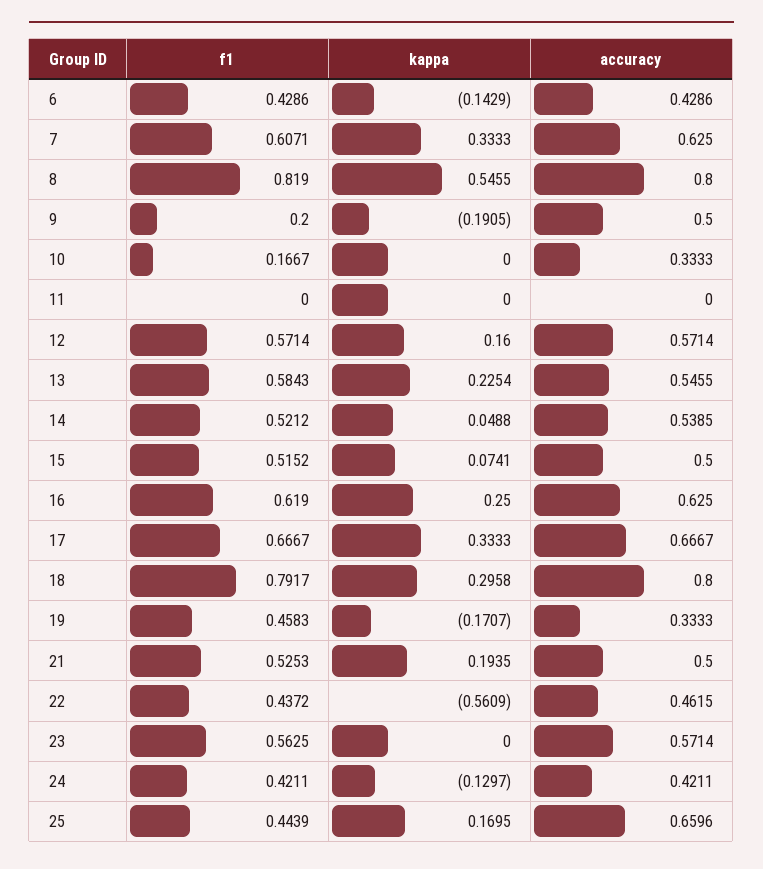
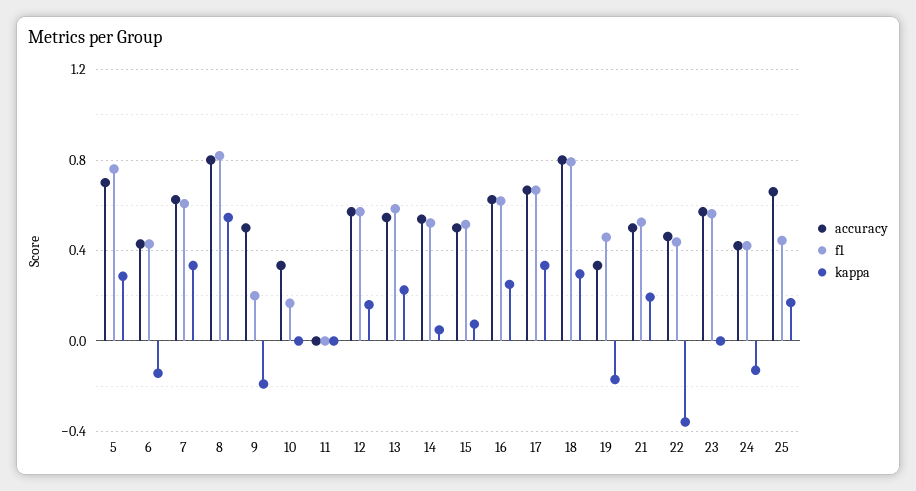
  {
    "f1": {
      "6": 0.4286,
      "7": 0.6071,
      "8": 0.819,
      "9": 0.2,
      "10": 0.1667,
      "11": 0,
      "12": 0.5714,
      "13": 0.5843,
      "14": 0.5212,
      "15": 0.5152,
      "16": 0.619,
      "17": 0.6667,
      "18": 0.7917,
      "19": 0.4583,
      "21": 0.5253,
      "22": 0.4372,
      "23": 0.5625,
      "24": 0.4211,
-     "25": 0.4439
+     "25": 0.4439,
+     "5": 0.75
    },
    "kappa": {
      "6": -0.1429,
      "7": 0.3333,
      "8": 0.5455,
      "9": -0.1905,
      "10": 0,
      "11": 0,
      "12": 0.16,
      "13": 0.2254,
      "14": 0.0488,
      "15": 0.0741,
      "16": 0.25,
      "17": 0.3333,
      "18": 0.2958,
      "19": -0.1707,
      "21": 0.1935,
-     "22": -0.5609,
+     "22": -0.35,
      "23": 0,
      "24": -0.1297,
-     "25": 0.1695
+     "25": 0.1695,
+     "5": 0.3
    },
    "accuracy": {
      "6": 0.4286,
      "7": 0.625,
      "8": 0.8,
      "9": 0.5,
      "10": 0.3333,
      "11": 0,
      "12": 0.5714,
      "13": 0.5455,
      "14": 0.5385,
      "15": 0.5,
      "16": 0.625,
      "17": 0.6667,
      "18": 0.8,
      "19": 0.3333,
      "21": 0.5,
      "22": 0.4615,
      "23": 0.5714,
      "24": 0.4211,
-     "25": 0.6596
+     "25": 0.6596,
+     "5": 0.7
    }
  }

